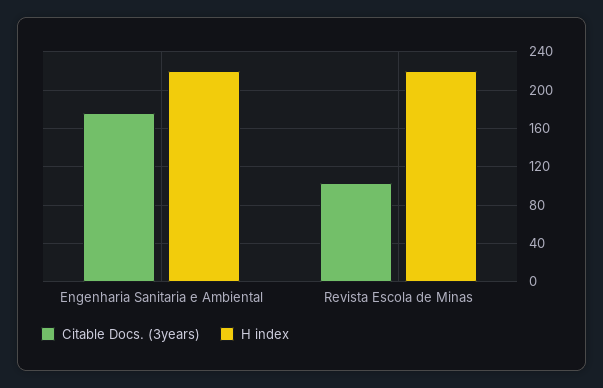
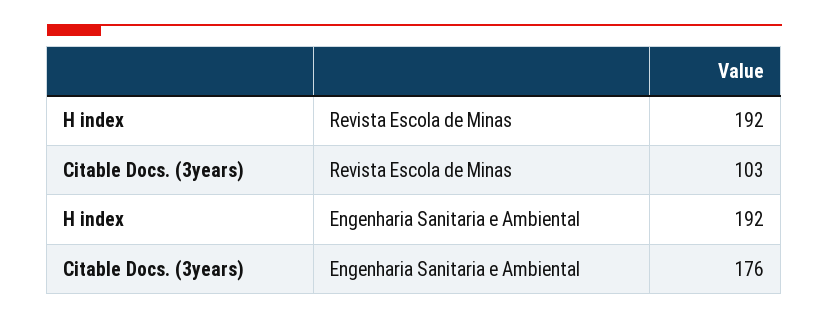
  {
    "Citable Docs. (3years)": {
      "Engenharia Sanitaria e Ambiental": 176,
      "Revista Escola de Minas": 103
    },
    "H index": {
-     "Engenharia Sanitaria e Ambiental": 220,
+     "Engenharia Sanitaria e Ambiental": 192,
-     "Revista Escola de Minas": 220
+     "Revista Escola de Minas": 192
    }
  }

